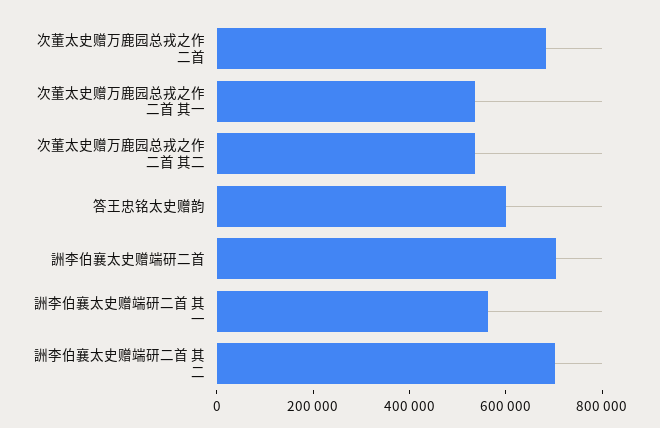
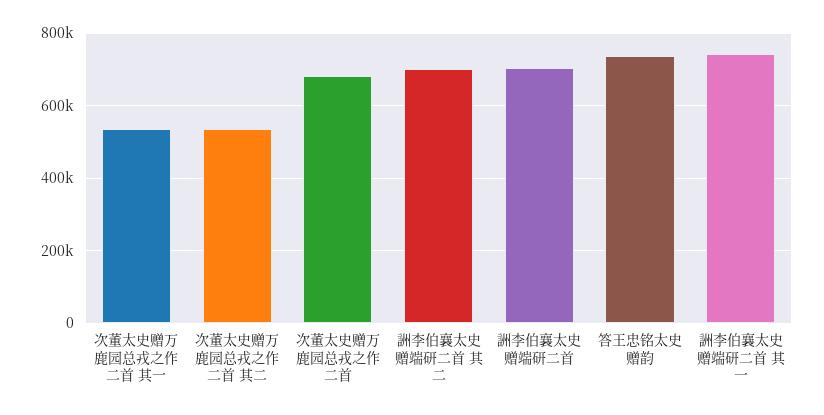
  {
    "次董太史赠万鹿园总戎之作二首": 680000,
    "次董太史赠万鹿园总戎之作二首 其一": 540000,
    "次董太史赠万鹿园总戎之作二首 其二": 540000,
-   "答王忠铭太史赠韵": 600000,
+   "答王忠铭太史赠韵": 740000,
    "詶李伯襄太史赠端研二首": 700000,
-   "詶李伯襄太史赠端研二首 其一": 550000,
+   "詶李伯襄太史赠端研二首 其一": 740000,
    "詶李伯襄太史赠端研二首 其二": 700000
  }

